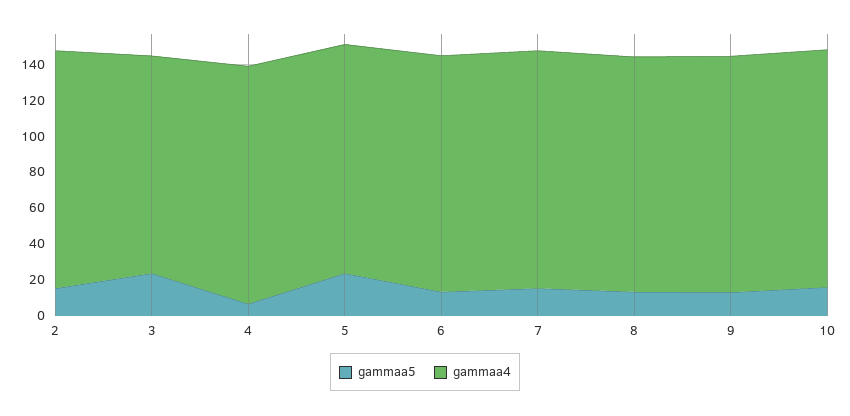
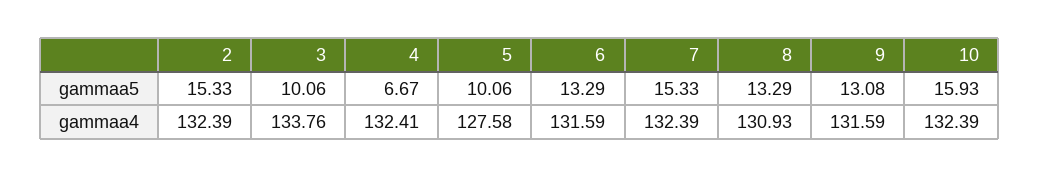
  {
    "gammaa5": {
      "2": 15.33,
-     "3": 25,
+     "3": 10.06,
      "4": 6.67,
-     "5": 25,
+     "5": 10.06,
      "6": 13.29,
      "7": 15.33,
      "8": 13.29,
      "9": 13.08,
      "10": 15.93
    },
    "gammaa4": {
      "2": 132.39,
-     "3": 120,
+     "3": 133.76,
      "4": 132.41,
      "5": 127.58,
      "6": 131.59,
      "7": 132.39,
      "8": 130.93,
      "9": 131.59,
      "10": 132.39
    }
  }

